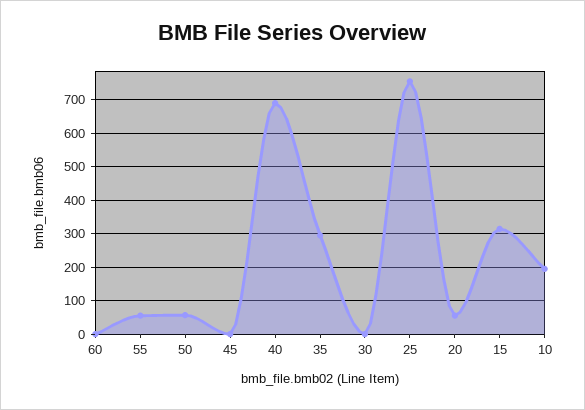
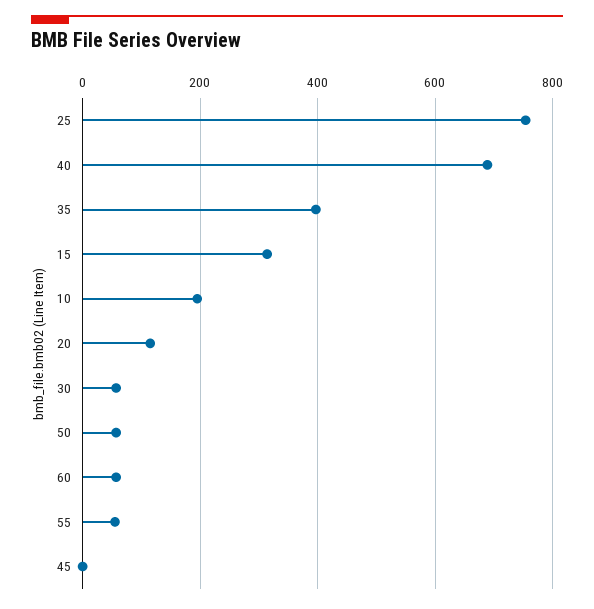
  {
-   "60": 0,
+   "60": 60,
    "55": 60,
    "50": 60,
    "45": 0,
    "40": 680,
-   "35": 300,
+   "35": 400,
-   "30": 0,
+   "30": 60,
    "25": 760,
-   "20": 60,
+   "20": 120,
    "15": 320,
    "10": 200
  }

